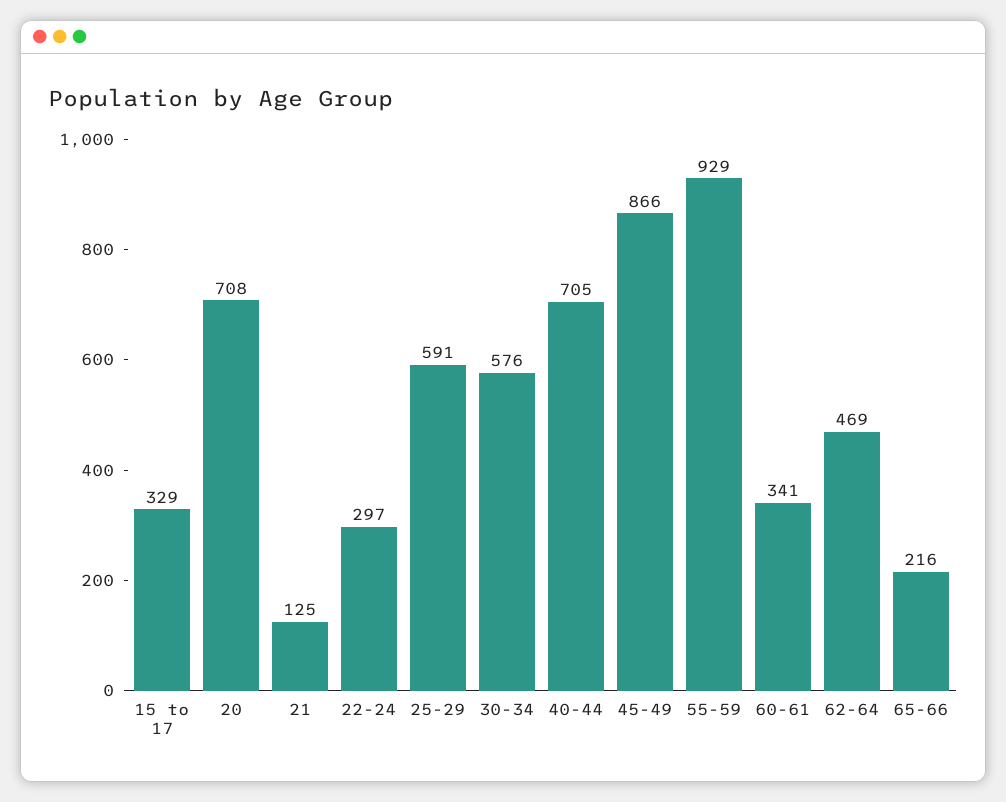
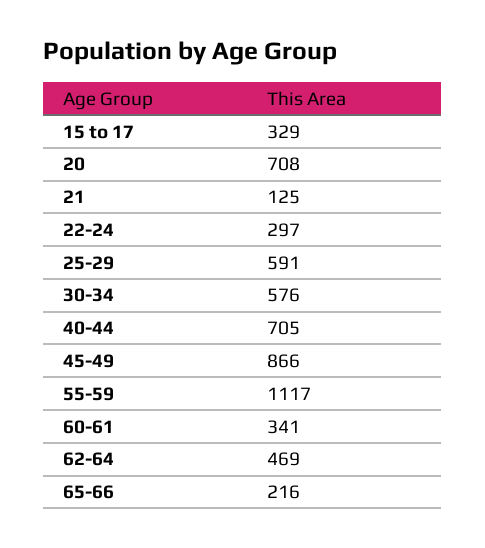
  {
    "15 to 17": 329,
    "20": 708,
    "21": 125,
    "22-24": 297,
    "25-29": 591,
    "30-34": 576,
    "40-44": 705,
    "45-49": 866,
-   "55-59": 929,
+   "55-59": 1117,
    "60-61": 341,
    "62-64": 469,
    "65-66": 216
  }

